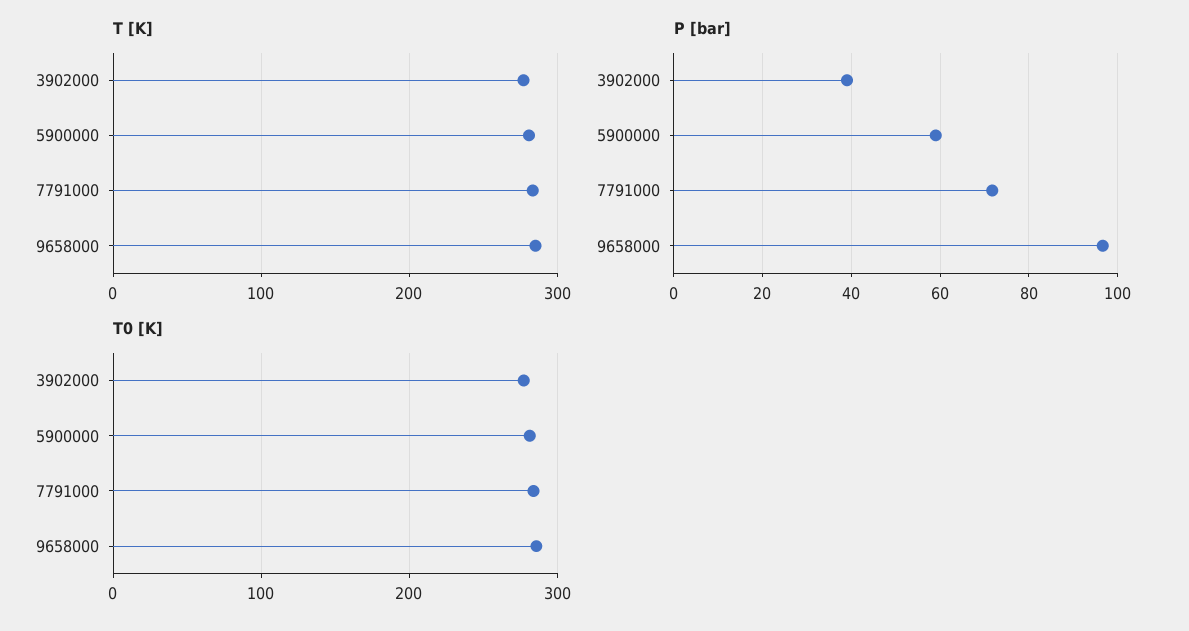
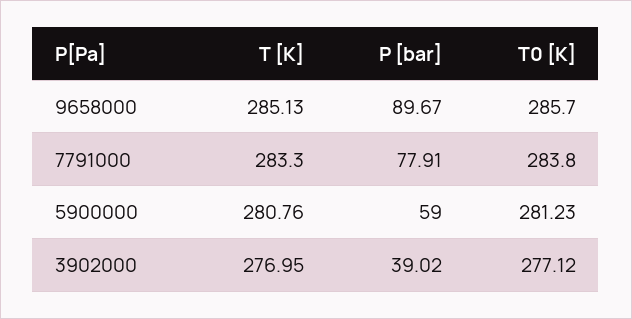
  {
    "T [K]": {
      "3902000": 276.95,
      "5900000": 280.76,
      "7791000": 283.3,
      "9658000": 285.13
    },
    "P [bar]": {
      "3902000": 39.02,
      "5900000": 59,
-     "7791000": 72,
+     "7791000": 77.91,
-     "9658000": 96
+     "9658000": 89.67
    },
    "T0 [K]": {
      "3902000": 277.12,
      "5900000": 281.23,
      "7791000": 283.8,
      "9658000": 285.7
    }
  }

